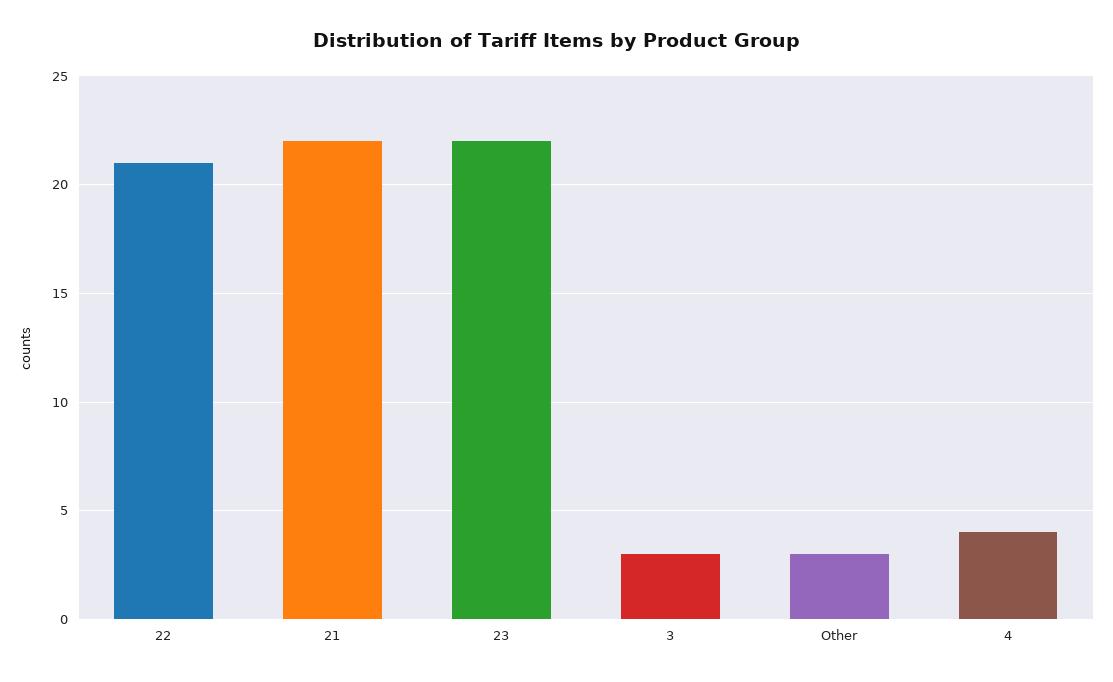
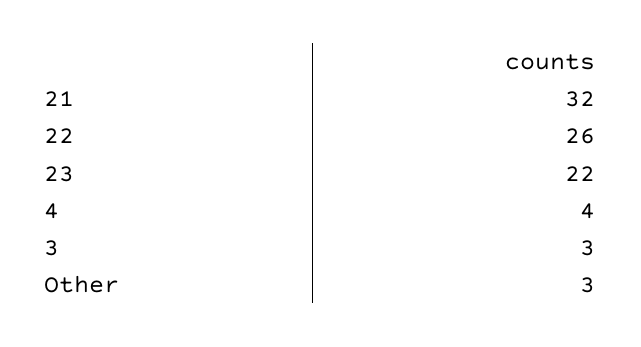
  {
-   "22": 21,
+   "22": 26,
-   "21": 22,
+   "21": 32,
    "23": 22,
    "3": 3,
    "Other": 3,
    "4": 4
  }

